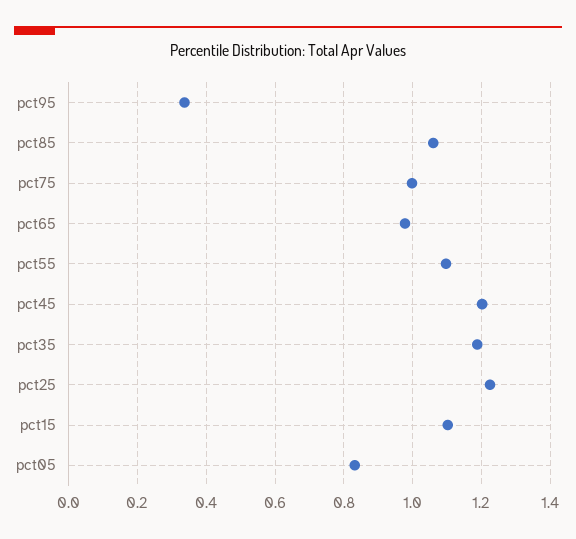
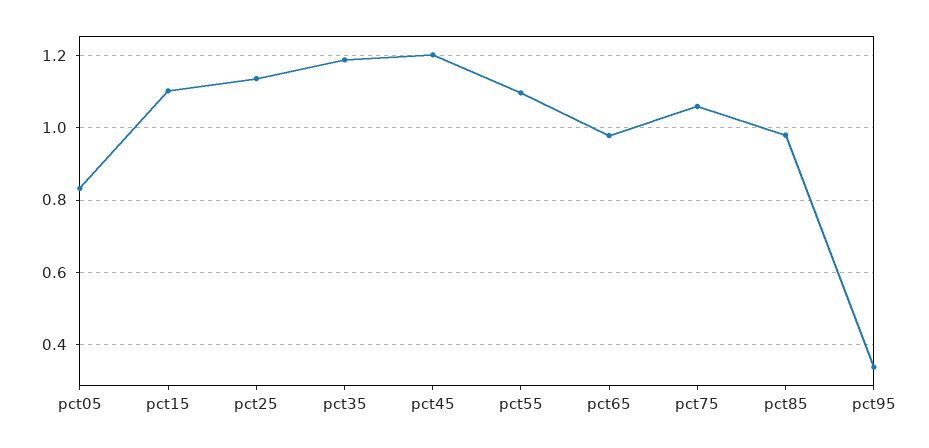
  {
    "pct95": 0.34,
-   "pct85": 1.06,
+   "pct85": 0.98,
-   "pct75": 1,
+   "pct75": 1.06,
    "pct65": 0.98,
    "pct55": 1.1,
    "pct45": 1.2,
    "pct35": 1.18,
-   "pct25": 1.22,
+   "pct25": 1.14,
    "pct15": 1.1,
    "pct05": 0.84
  }

